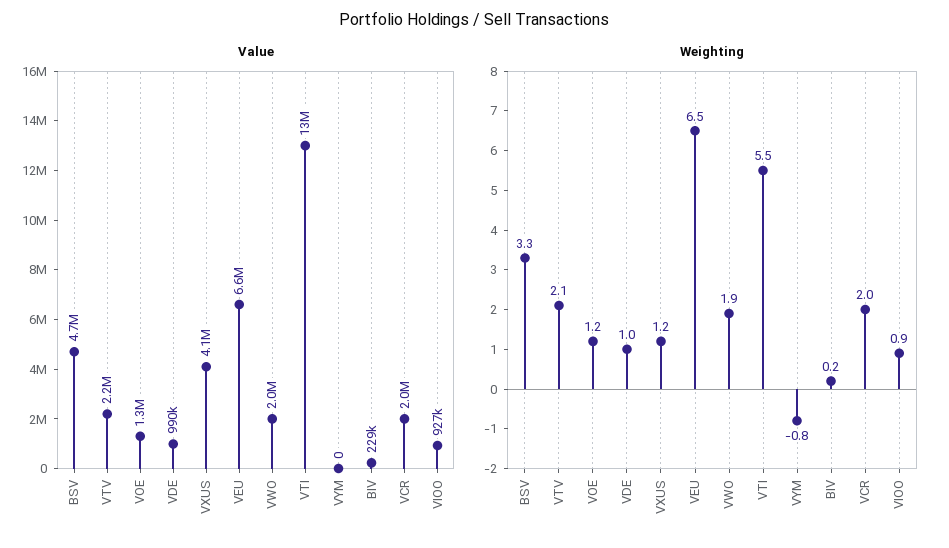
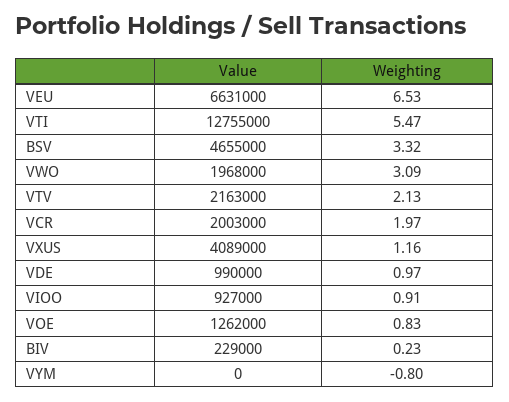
  {
    "Value": {
      "BSV": 4655000,
      "VTV": 2163000,
      "VOE": 1262000,
      "VDE": 990000,
      "VXUS": 4089000,
      "VEU": 6631000,
      "VWO": 1968000,
      "VTI": 12755000,
      "VYM": 0,
      "BIV": 229000,
      "VCR": 2003000,
      "VIOO": 927000
    },
    "Weighting": {
      "BSV": 3.32,
      "VTV": 2.13,
-     "VOE": 1.2,
+     "VOE": 0.83,
      "VDE": 0.97,
      "VXUS": 1.16,
      "VEU": 6.53,
-     "VWO": 1.9,
+     "VWO": 3.09,
      "VTI": 5.47,
      "VYM": -0.8,
      "BIV": 0.23,
      "VCR": 1.97,
      "VIOO": 0.91
    }
  }

